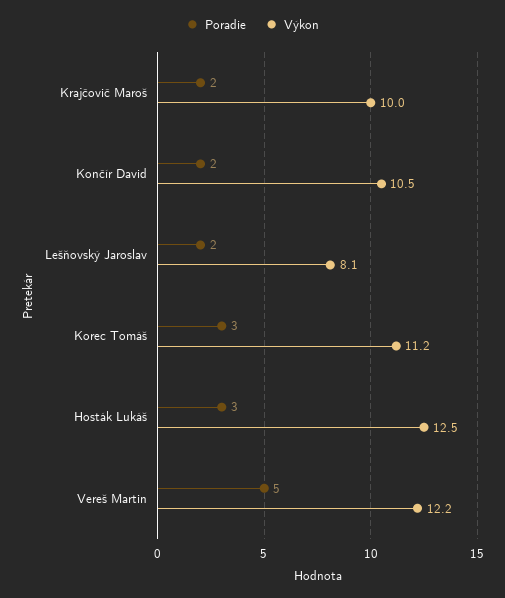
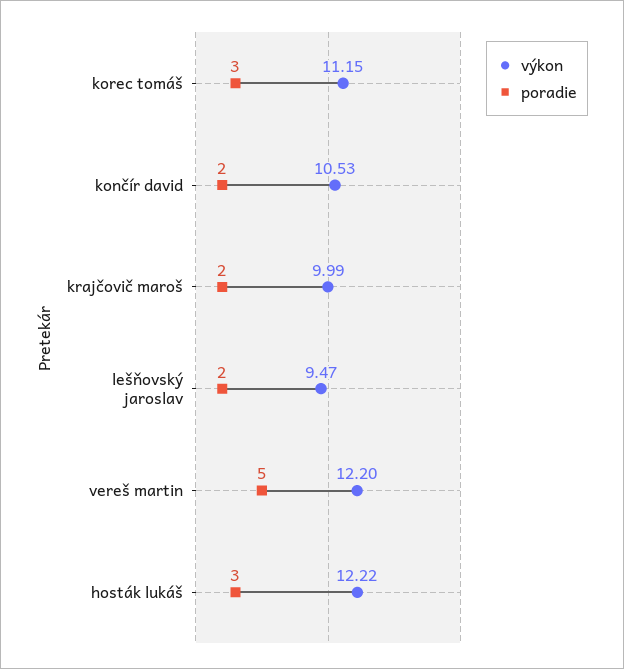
  {
    "Poradie": {
      "Krajčovič Maroš": 2,
      "Končír David": 2,
      "Lešňovský Jaroslav": 2,
      "Korec Tomáš": 3,
      "Hosták Lukáš": 3,
      "Vereš Martin": 5
    },
    "Výkon": {
      "Krajčovič Maroš": 9.99,
      "Končír David": 10.53,
-     "Lešňovský Jaroslav": 8.1,
+     "Lešňovský Jaroslav": 9.47,
      "Korec Tomáš": 11.15,
-     "Hosták Lukáš": 12.5,
+     "Hosták Lukáš": 12.22,
      "Vereš Martin": 12.2
    }
  }

